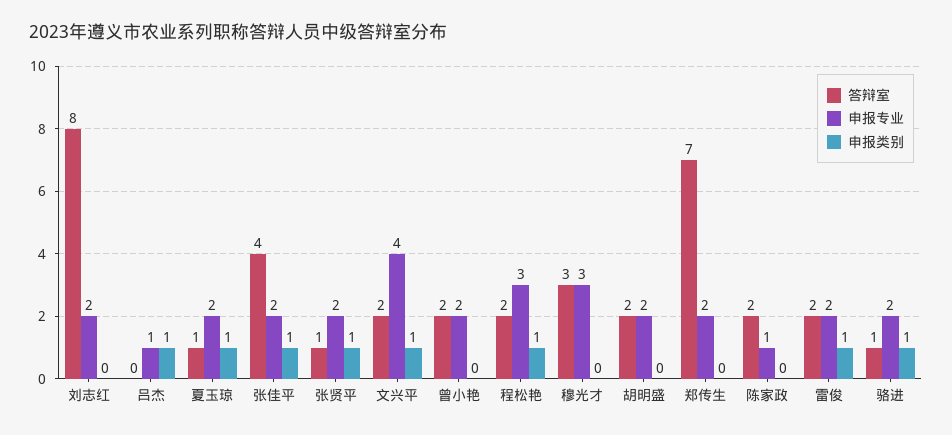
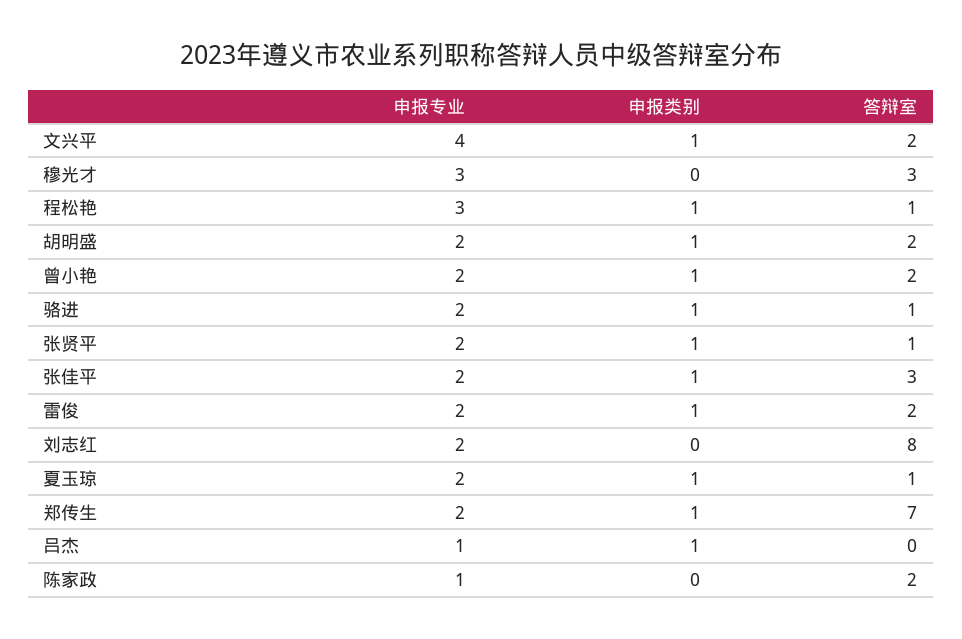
  {
    "答辩室": {
      "刘志红": 8,
      "吕杰": 0,
      "夏玉琼": 1,
-     "张佳平": 4,
+     "张佳平": 3,
      "张贤平": 1,
      "文兴平": 2,
      "曾小艳": 2,
-     "程松艳": 2,
+     "程松艳": 1,
      "穆光才": 3,
      "胡明盛": 2,
      "郑传生": 7,
      "陈家政": 2,
      "雷俊": 2,
      "骆进": 1
    },
    "申报专业": {
      "刘志红": 2,
      "吕杰": 1,
      "夏玉琼": 2,
      "张佳平": 2,
      "张贤平": 2,
      "文兴平": 4,
      "曾小艳": 2,
      "程松艳": 3,
      "穆光才": 3,
      "胡明盛": 2,
      "郑传生": 2,
      "陈家政": 1,
      "雷俊": 2,
      "骆进": 2
    },
    "申报类别": {
      "刘志红": 0,
      "吕杰": 1,
      "夏玉琼": 1,
      "张佳平": 1,
      "张贤平": 1,
      "文兴平": 1,
-     "曾小艳": 0,
+     "曾小艳": 1,
      "程松艳": 1,
      "穆光才": 0,
-     "胡明盛": 0,
+     "胡明盛": 1,
-     "郑传生": 0,
+     "郑传生": 1,
      "陈家政": 0,
      "雷俊": 1,
      "骆进": 1
    }
  }

